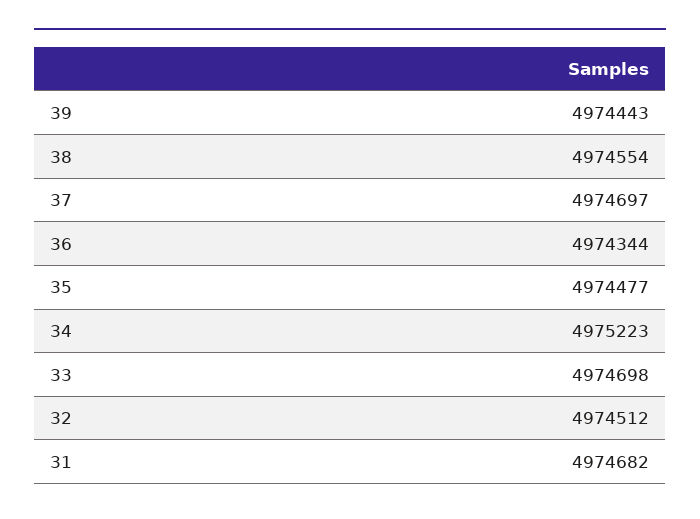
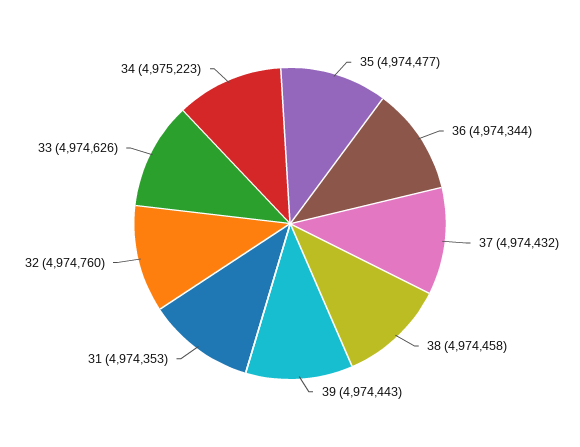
  {
    "39": 4974443,
-   "38": 4974554,
+   "38": 4974458,
-   "37": 4974697,
+   "37": 4974432,
    "36": 4974344,
    "35": 4974477,
    "34": 4975223,
-   "33": 4974698,
+   "33": 4974626,
-   "32": 4974512,
+   "32": 4974760,
-   "31": 4974682
+   "31": 4974353
  }

